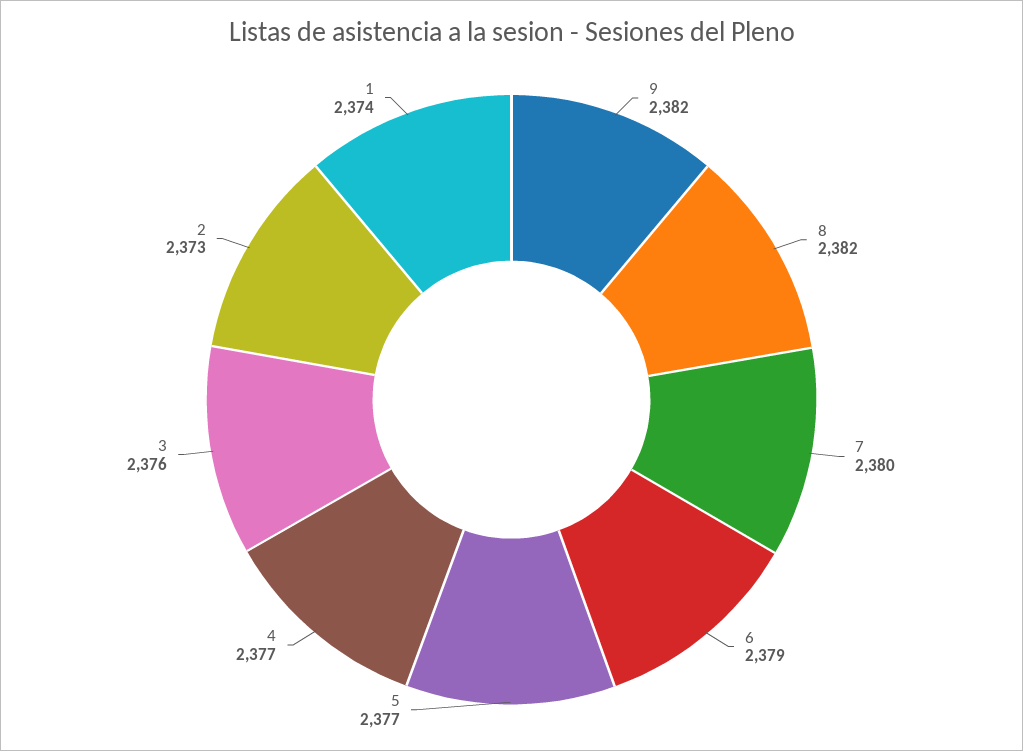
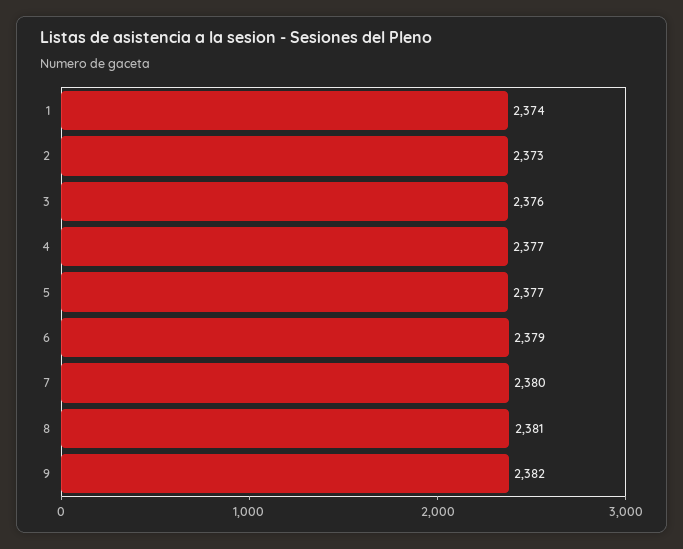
  {
    "9": 2382,
-   "8": 2382,
+   "8": 2381,
    "7": 2380,
    "6": 2379,
    "5": 2377,
    "4": 2377,
    "3": 2376,
    "2": 2373,
    "1": 2374
  }

